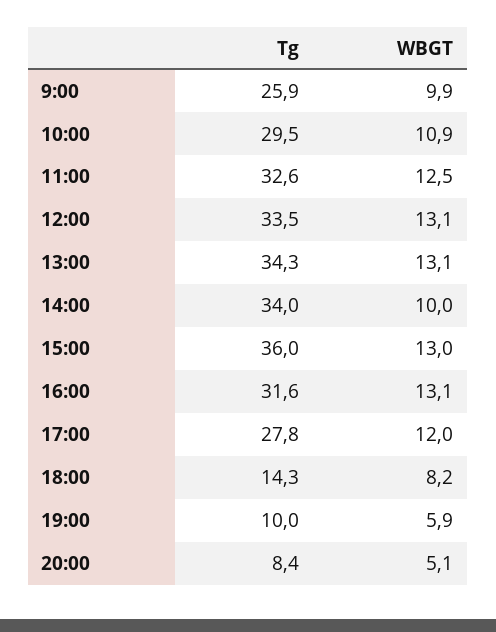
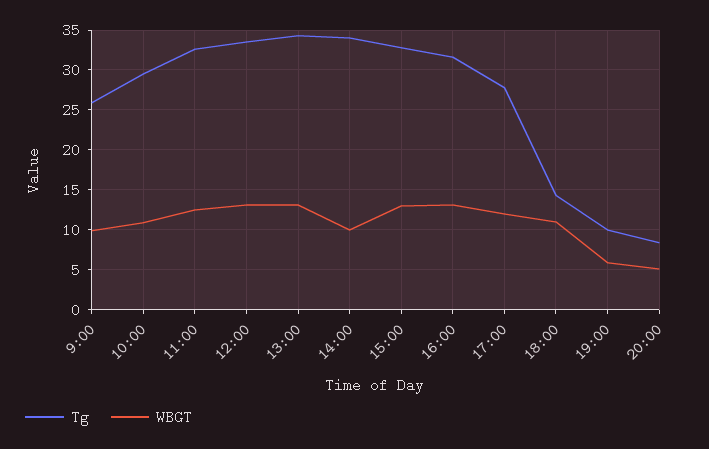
  {
    "Tg": {
      "9:00": 25.9,
      "10:00": 29.5,
      "11:00": 32.6,
      "12:00": 33.5,
      "13:00": 34.3,
      "14:00": 34,
-     "15:00": 36,
+     "15:00": 33,
      "16:00": 31.6,
      "17:00": 27.8,
      "18:00": 14.3,
      "19:00": 10,
      "20:00": 8.4
    },
    "WBGT": {
      "9:00": 9.9,
      "10:00": 10.9,
      "11:00": 12.5,
      "12:00": 13.1,
      "13:00": 13.1,
      "14:00": 10,
      "15:00": 13,
      "16:00": 13.1,
      "17:00": 12,
-     "18:00": 8.2,
+     "18:00": 11,
      "19:00": 5.9,
      "20:00": 5.1
    }
  }

